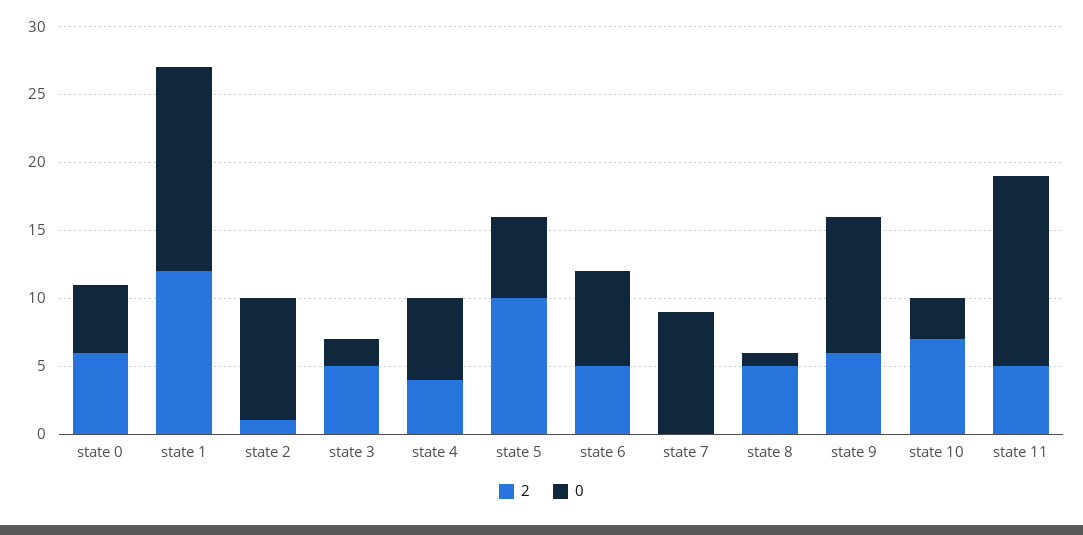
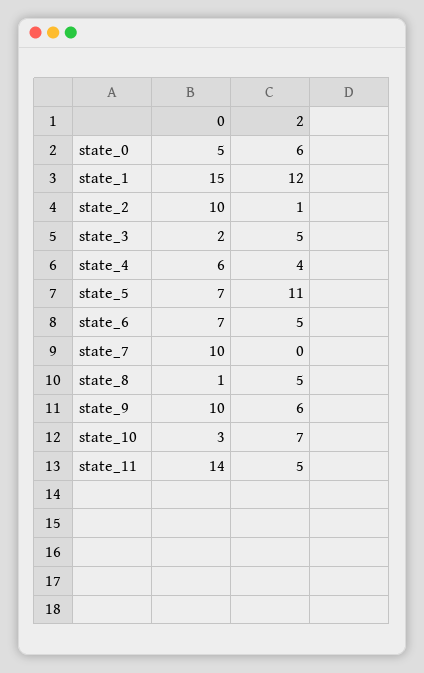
  {
    "2": {
      "state 0": 6,
      "state 1": 12,
      "state 2": 1,
      "state 3": 5,
      "state 4": 4,
-     "state 5": 10,
+     "state 5": 11,
      "state 6": 5,
      "state 7": 0,
      "state 8": 5,
      "state 9": 6,
      "state 10": 7,
      "state 11": 5
    },
    "0": {
      "state 0": 5,
      "state 1": 15,
-     "state 2": 9,
+     "state 2": 10,
      "state 3": 2,
      "state 4": 6,
-     "state 5": 6,
+     "state 5": 7,
      "state 6": 7,
-     "state 7": 9,
+     "state 7": 10,
      "state 8": 1,
      "state 9": 10,
      "state 10": 3,
      "state 11": 14
    }
  }

